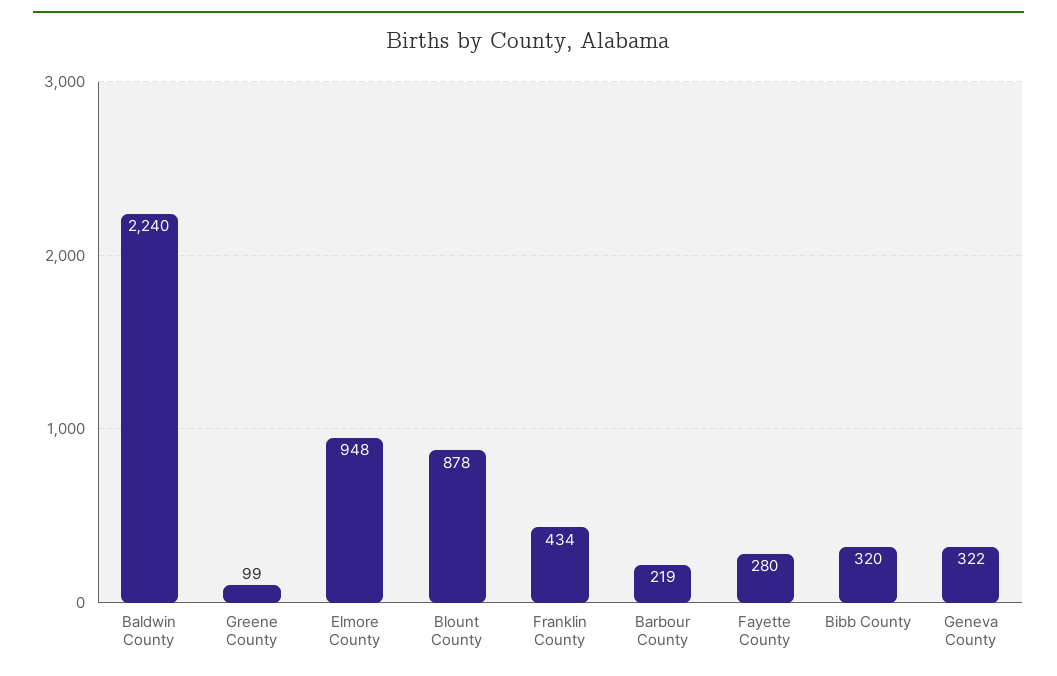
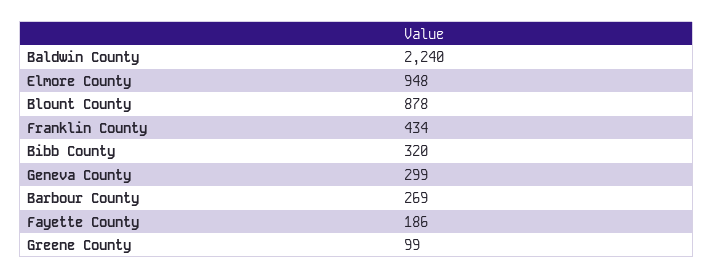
  {
    "Baldwin County": 2240,
    "Greene County": 99,
    "Elmore County": 948,
    "Blount County": 878,
    "Franklin County": 434,
-   "Barbour County": 219,
+   "Barbour County": 269,
-   "Fayette County": 280,
+   "Fayette County": 186,
    "Bibb County": 320,
-   "Geneva County": 322
+   "Geneva County": 299
  }

